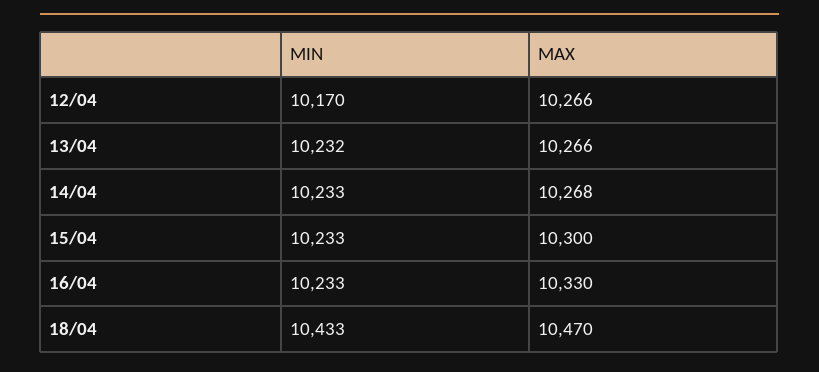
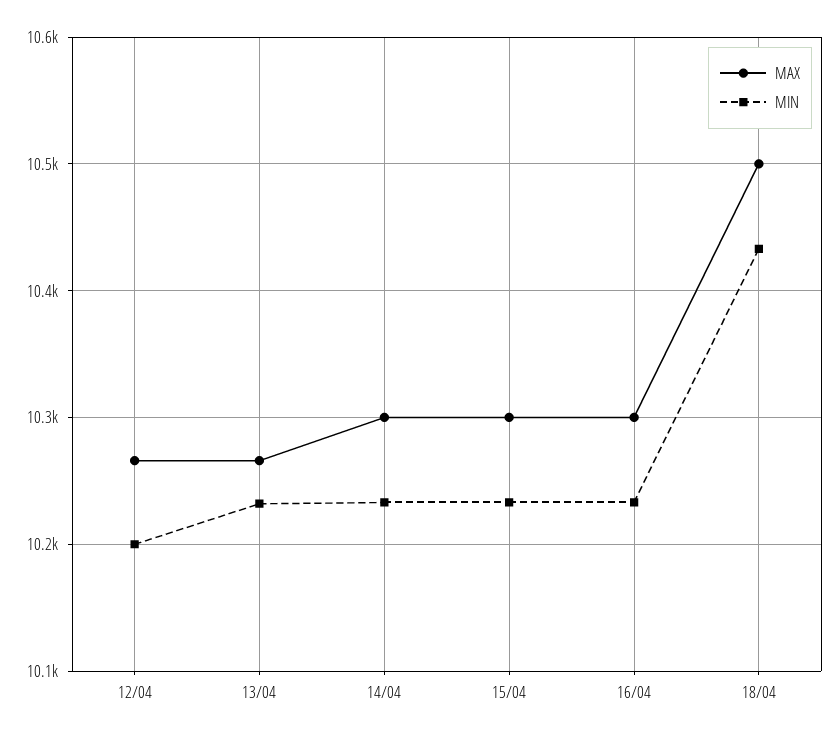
  {
    "MIN": {
-     "12/04": 10170,
+     "12/04": 10200,
      "13/04": 10232,
      "14/04": 10233,
      "15/04": 10233,
      "16/04": 10233,
      "18/04": 10433
    },
    "MAX": {
      "12/04": 10266,
      "13/04": 10266,
-     "14/04": 10268,
+     "14/04": 10300,
      "15/04": 10300,
-     "16/04": 10330,
+     "16/04": 10300,
-     "18/04": 10470
+     "18/04": 10500
    }
  }

